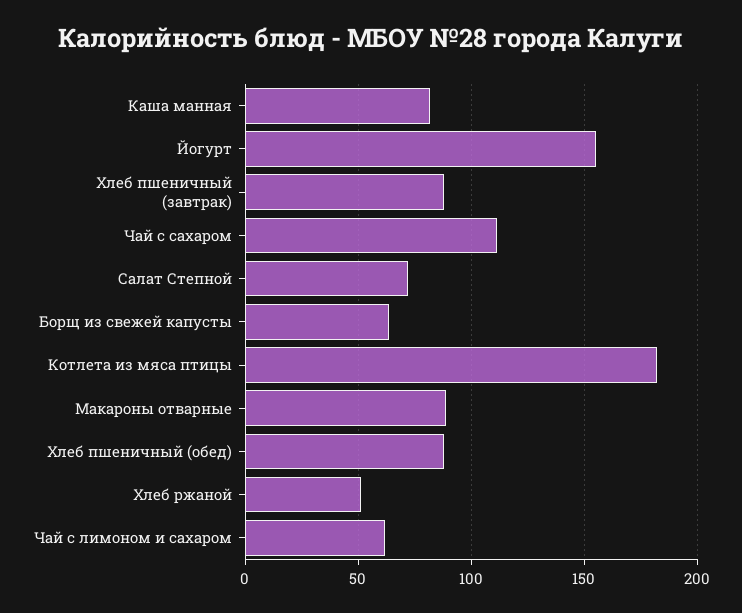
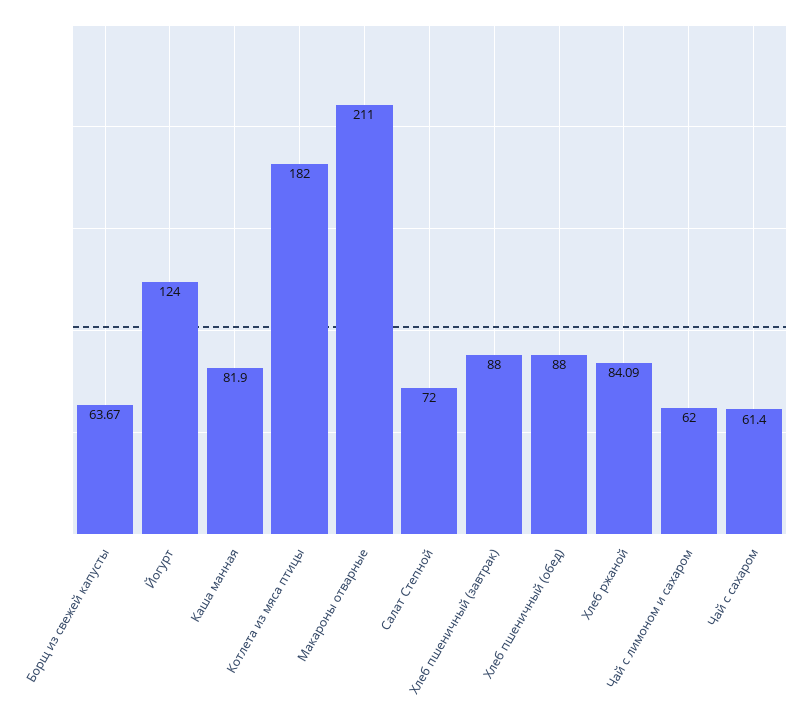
  {
    "Каша манная": 81.9,
-   "Йогурт": 155,
+   "Йогурт": 124,
    "Хлеб пшеничный (завтрак)": 88,
-   "Чай с сахаром": 110,
+   "Чай с сахаром": 61.4,
    "Салат Степной": 72,
    "Борщ из свежей капусты": 63.67,
    "Котлета из мяса птицы": 182,
-   "Макароны отварные": 90,
+   "Макароны отварные": 211,
    "Хлеб пшеничный (обед)": 88,
-   "Хлеб ржаной": 50,
+   "Хлеб ржаной": 84.09,
    "Чай с лимоном и сахаром": 62
  }

